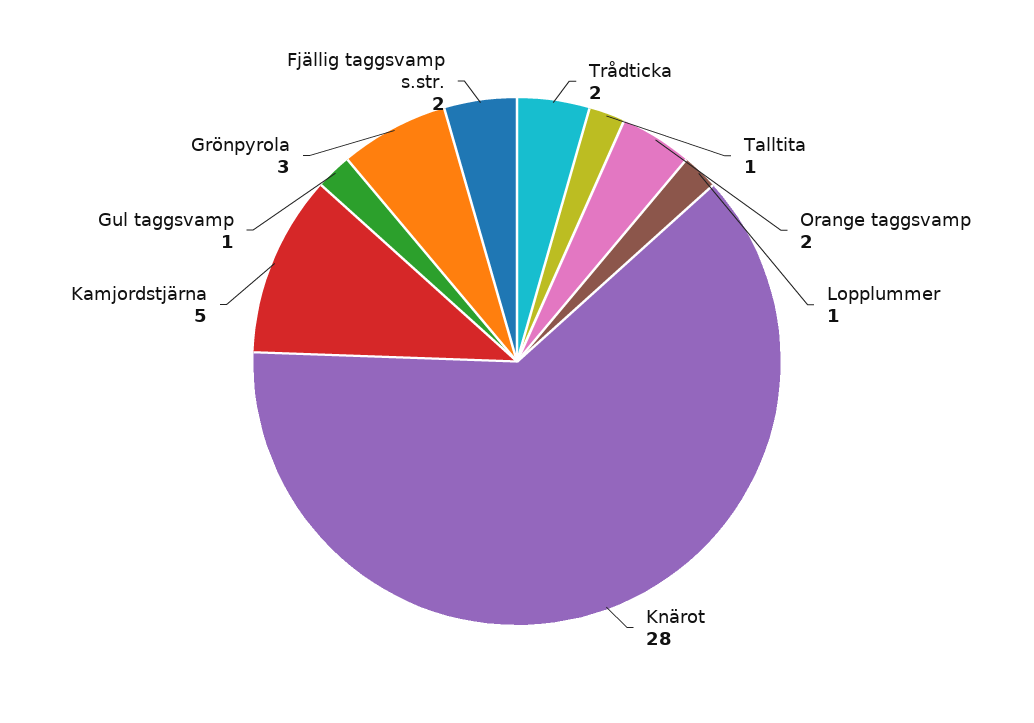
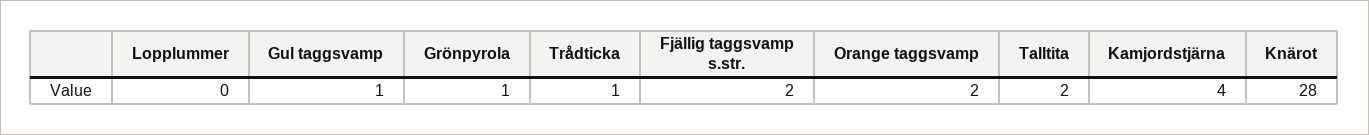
  {
-   "Trådticka": 2,
+   "Trådticka": 1,
-   "Talltita": 1,
+   "Talltita": 2,
    "Orange taggsvamp": 2,
-   "Lopplummer": 1,
+   "Lopplummer": 0,
    "Knärot": 28,
-   "Kamjordstjärna": 5,
+   "Kamjordstjärna": 4,
    "Gul taggsvamp": 1,
-   "Grönpyrola": 3,
+   "Grönpyrola": 1,
    "Fjällig taggsvamp s.str.": 2
  }

